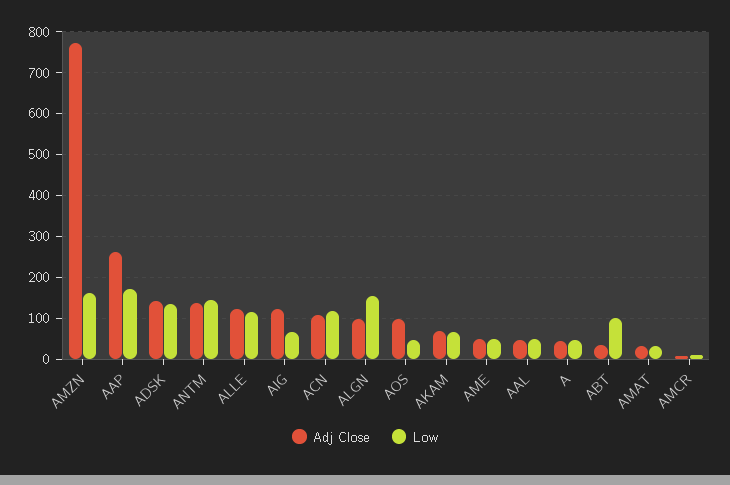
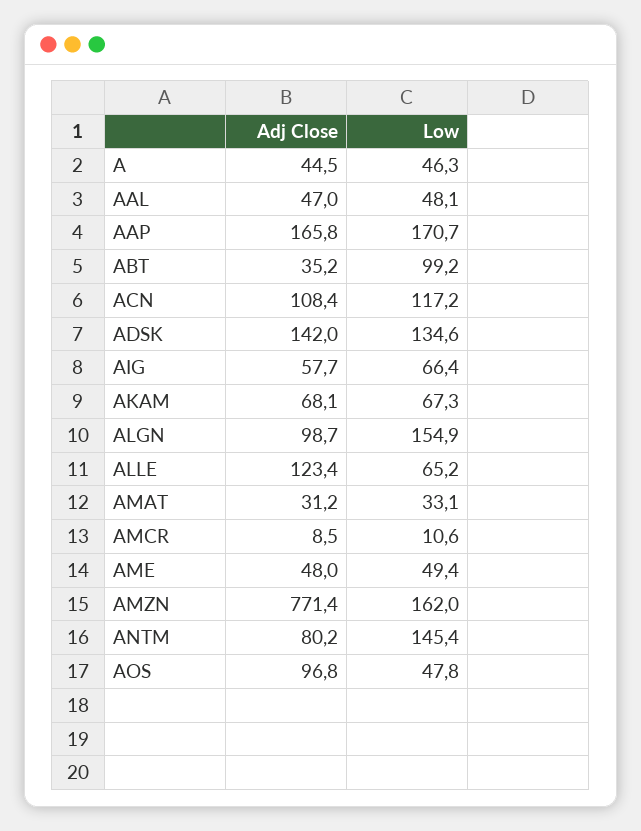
  {
    "Adj Close": {
      "AMZN": 771.4,
-     "AAP": 260,
+     "AAP": 165.8,
      "ADSK": 142,
-     "ANTM": 140,
+     "ANTM": 80.2,
      "ALLE": 123.4,
-     "AIG": 120,
+     "AIG": 57.7,
      "ACN": 108.4,
      "ALGN": 98.7,
      "AOS": 96.8,
      "AKAM": 68.1,
      "AME": 48,
      "AAL": 47,
      "A": 44.5,
      "ABT": 35.2,
      "AMAT": 31.2,
      "AMCR": 8.5
    },
    "Low": {
      "AMZN": 162,
      "AAP": 170.7,
      "ADSK": 134.6,
      "ANTM": 145.4,
-     "ALLE": 120,
+     "ALLE": 65.2,
      "AIG": 66.4,
      "ACN": 117.2,
      "ALGN": 154.9,
      "AOS": 47.8,
      "AKAM": 67.3,
      "AME": 49.4,
      "AAL": 48.1,
      "A": 46.3,
      "ABT": 99.2,
      "AMAT": 33.1,
      "AMCR": 10.6
    }
  }

